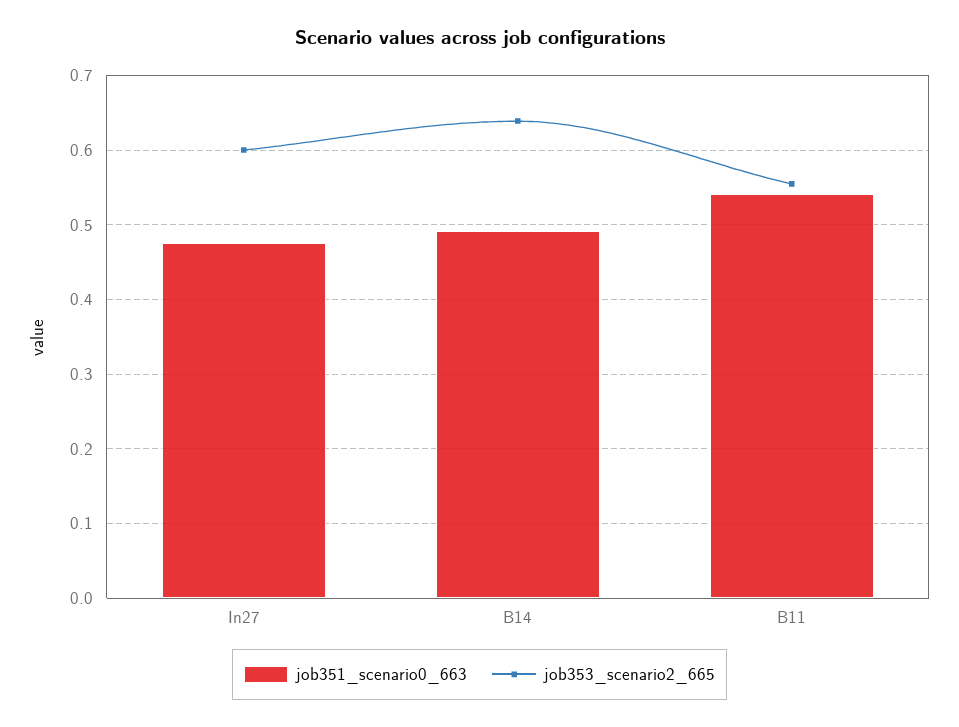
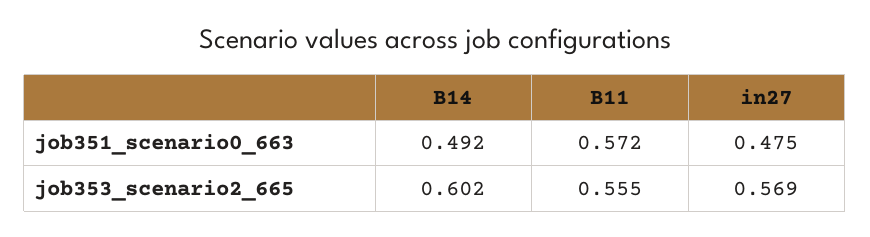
  {
    "job351_scenario0_663": {
      "In27": 0.475,
      "B14": 0.492,
-     "B11": 0.54
+     "B11": 0.572
    },
    "job353_scenario2_665": {
-     "In27": 0.6,
+     "In27": 0.569,
-     "B14": 0.64,
+     "B14": 0.602,
      "B11": 0.555
    }
  }

